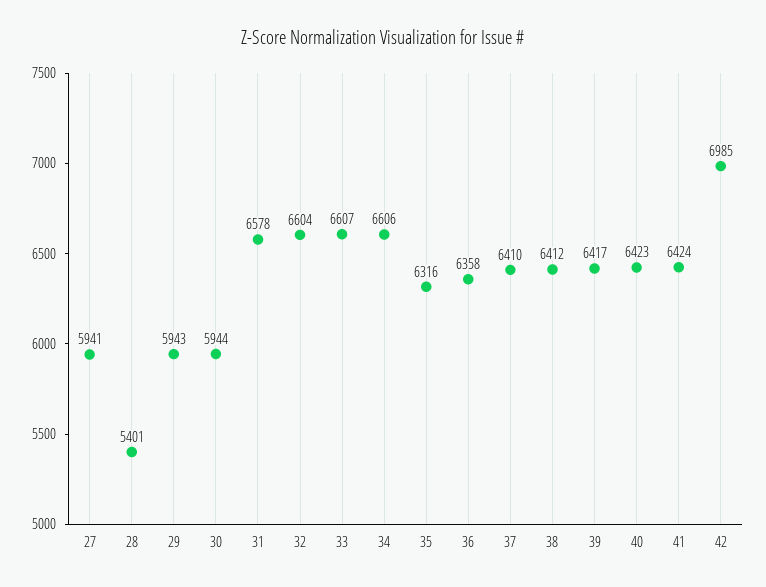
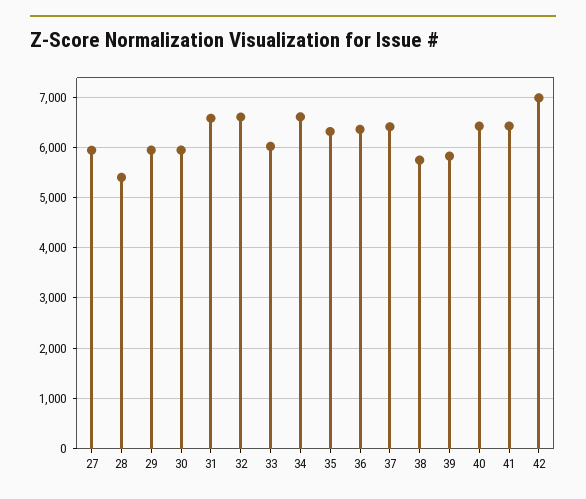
  {
    "27": 5941,
    "28": 5401,
    "29": 5943,
    "30": 5944,
    "31": 6578,
    "32": 6604,
-   "33": 6607,
+   "33": 6000,
    "34": 6606,
    "35": 6316,
    "36": 6358,
    "37": 6410,
-   "38": 6412,
+   "38": 5800,
-   "39": 6417,
+   "39": 5800,
    "40": 6423,
    "41": 6424,
    "42": 6985
  }

